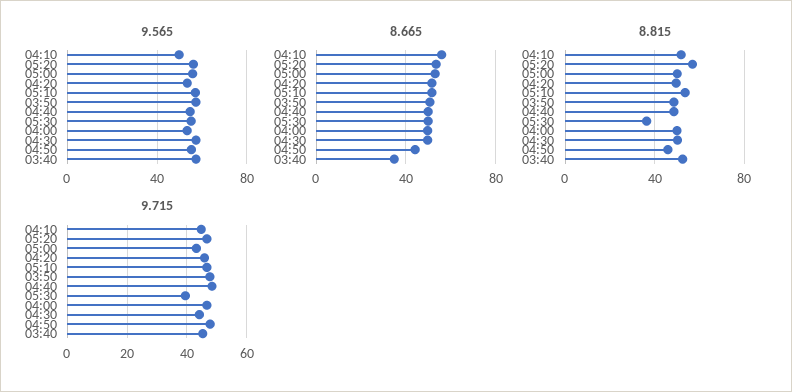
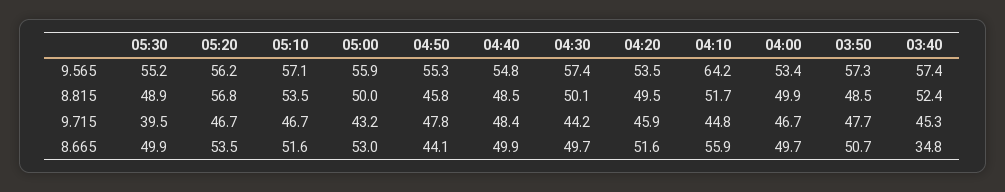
  {
    "9.565": {
-     "04:10": 50,
+     "04:10": 64.2,
      "05:20": 56.2,
      "05:00": 55.9,
      "04:20": 53.5,
      "05:10": 57.1,
      "03:50": 57.3,
      "04:40": 54.8,
      "05:30": 55.2,
      "04:00": 53.4,
      "04:30": 57.4,
      "04:50": 55.3,
      "03:40": 57.4
    },
    "8.665": {
      "04:10": 55.9,
      "05:20": 53.5,
      "05:00": 53,
      "04:20": 51.6,
      "05:10": 51.6,
      "03:50": 50.7,
      "04:40": 49.9,
      "05:30": 49.9,
      "04:00": 49.7,
      "04:30": 49.7,
      "04:50": 44.1,
      "03:40": 34.8
    },
    "8.815": {
      "04:10": 51.7,
      "05:20": 56.8,
      "05:00": 50,
      "04:20": 49.5,
      "05:10": 53.5,
      "03:50": 48.5,
      "04:40": 48.5,
-     "05:30": 35,
+     "05:30": 48.9,
      "04:00": 49.9,
      "04:30": 50.1,
      "04:50": 45.8,
      "03:40": 52.4
    },
    "9.715": {
      "04:10": 44.8,
      "05:20": 46.7,
      "05:00": 43.2,
      "04:20": 45.9,
      "05:10": 46.7,
      "03:50": 47.7,
      "04:40": 48.4,
      "05:30": 39.5,
      "04:00": 46.7,
      "04:30": 44.2,
      "04:50": 47.8,
      "03:40": 45.3
    }
  }

